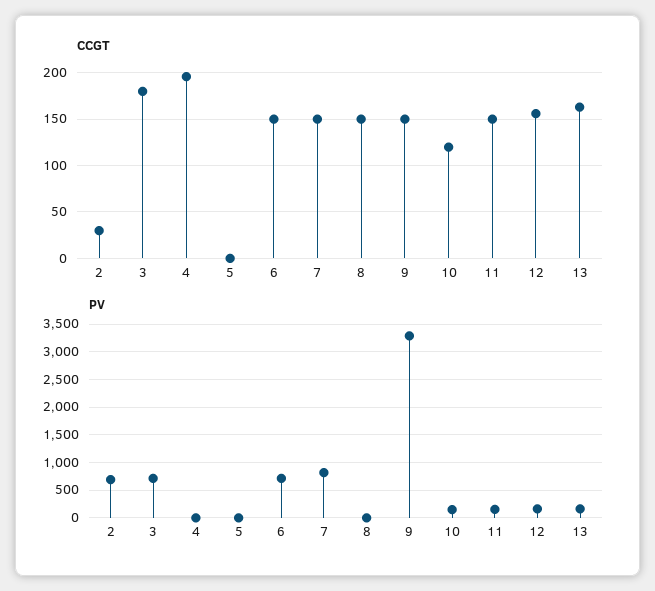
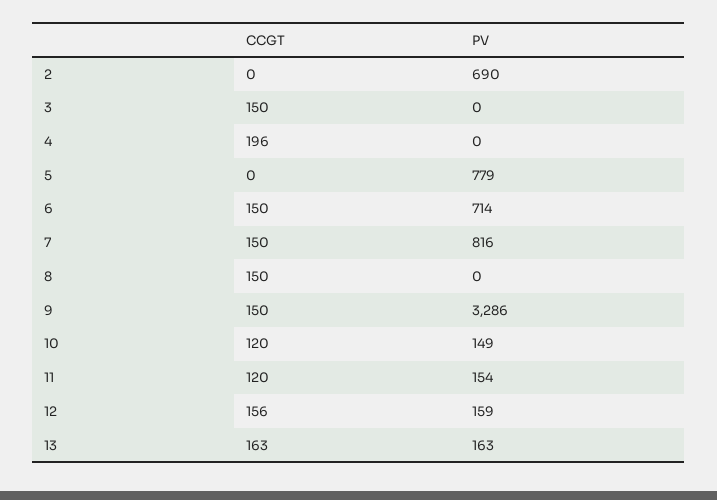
  {
    "CCGT": {
-     "2": 30,
+     "2": 0,
-     "3": 180,
+     "3": 150,
      "4": 196,
      "5": 0,
      "6": 150,
      "7": 150,
      "8": 150,
      "9": 150,
      "10": 120,
-     "11": 150,
+     "11": 120,
      "12": 156,
      "13": 163
    },
    "PV": {
      "2": 690,
-     "3": 750,
+     "3": 0,
      "4": 0,
-     "5": 0,
+     "5": 779,
      "6": 714,
      "7": 816,
      "8": 0,
      "9": 3286,
      "10": 149,
      "11": 154,
      "12": 159,
      "13": 163
    }
  }

